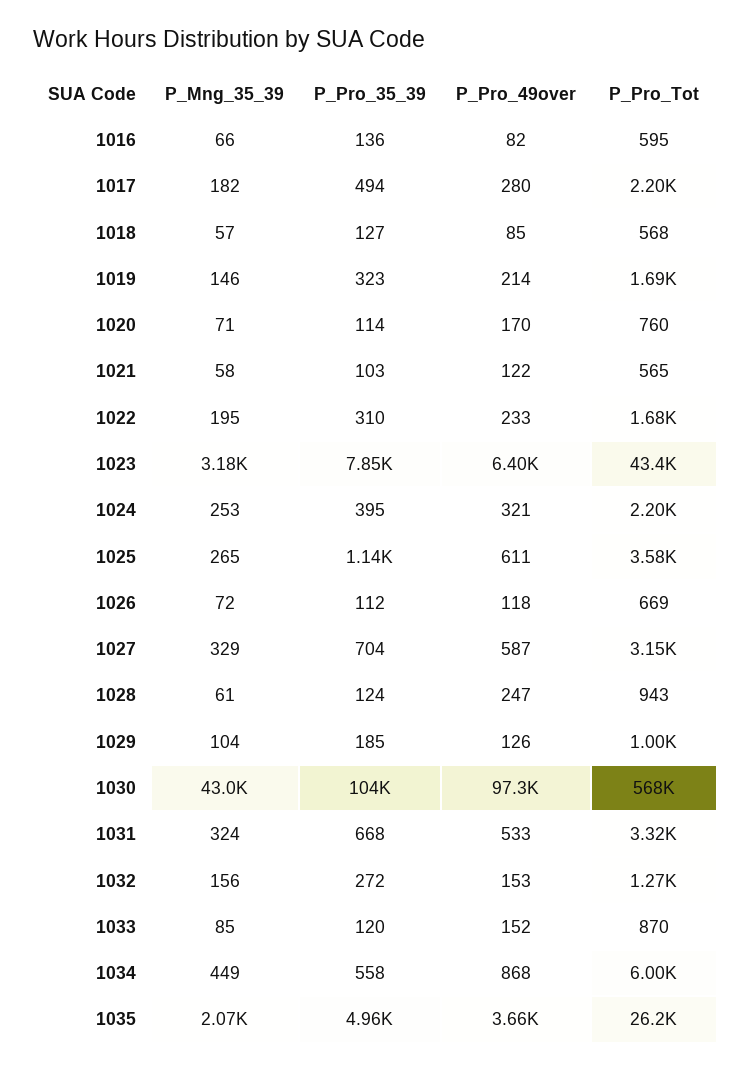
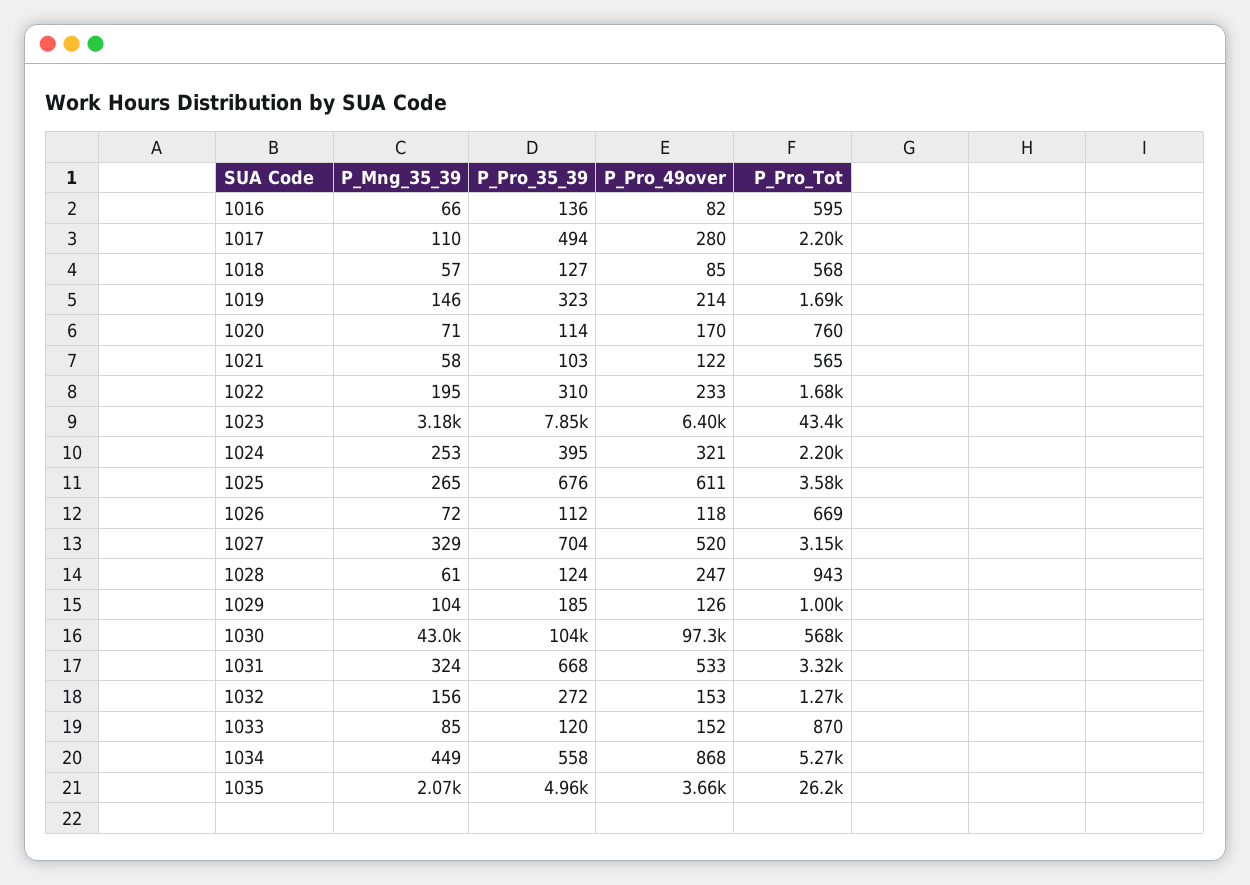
  {
    "P_Mng_35_39": {
      "1016": 66,
-     "1017": 182,
+     "1017": 110,
      "1018": 57,
      "1019": 146,
      "1020": 71,
      "1021": 58,
      "1022": 195,
      "1023": 3180,
      "1024": 253,
      "1025": 265,
      "1026": 72,
      "1027": 329,
      "1028": 61,
      "1029": 104,
      "1030": 43000,
      "1031": 324,
      "1032": 156,
      "1033": 85,
      "1034": 449,
      "1035": 2070
    },
    "P_Pro_35_39": {
      "1016": 136,
      "1017": 494,
      "1018": 127,
      "1019": 323,
      "1020": 114,
      "1021": 103,
      "1022": 310,
      "1023": 7850,
      "1024": 395,
-     "1025": 1140,
+     "1025": 676,
      "1026": 112,
      "1027": 704,
      "1028": 124,
      "1029": 185,
      "1030": 104000,
      "1031": 668,
      "1032": 272,
      "1033": 120,
      "1034": 558,
      "1035": 4960
    },
    "P_Pro_49over": {
      "1016": 82,
      "1017": 280,
      "1018": 85,
      "1019": 214,
      "1020": 170,
      "1021": 122,
      "1022": 233,
      "1023": 6400,
      "1024": 321,
      "1025": 611,
      "1026": 118,
-     "1027": 587,
+     "1027": 520,
      "1028": 247,
      "1029": 126,
      "1030": 97300,
      "1031": 533,
      "1032": 153,
      "1033": 152,
      "1034": 868,
      "1035": 3660
    },
    "P_Pro_Tot": {
      "1016": 595,
      "1017": 2200,
      "1018": 568,
      "1019": 1690,
      "1020": 760,
      "1021": 565,
      "1022": 1680,
      "1023": 43400,
      "1024": 2200,
      "1025": 3580,
      "1026": 669,
      "1027": 3150,
      "1028": 943,
      "1029": 1000,
      "1030": 568000,
      "1031": 3320,
      "1032": 1270,
      "1033": 870,
-     "1034": 6000,
+     "1034": 5270,
      "1035": 26200
    }
  }

